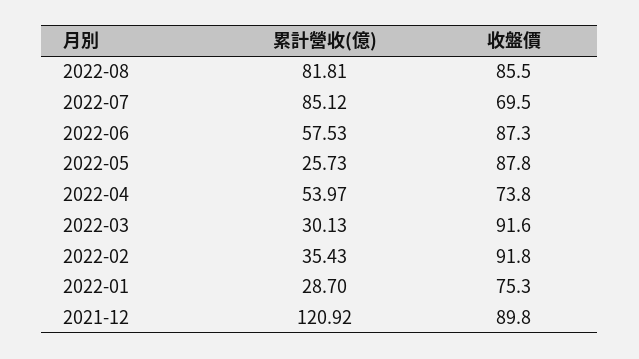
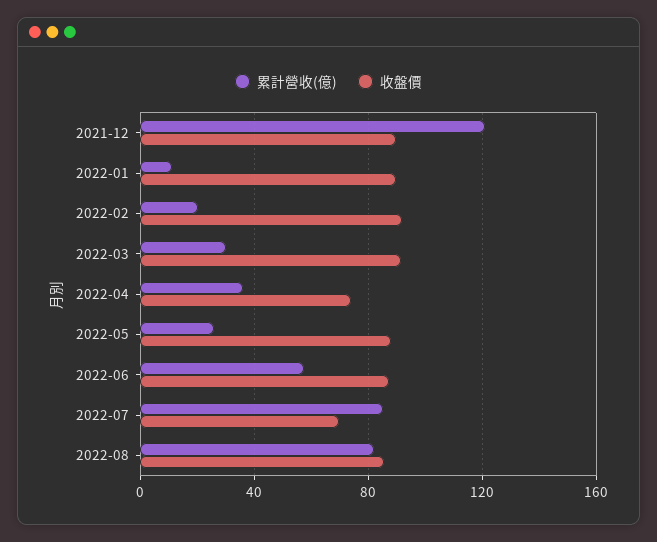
  {
    "累計營收(億)": {
      "2022-08": 81.81,
      "2022-07": 85.12,
      "2022-06": 57.53,
      "2022-05": 25.73,
-     "2022-04": 53.97,
+     "2022-04": 35,
      "2022-03": 30.13,
-     "2022-02": 35.43,
+     "2022-02": 20,
-     "2022-01": 28.7,
+     "2022-01": 10,
      "2021-12": 120.92
    },
    "收盤價": {
      "2022-08": 85.5,
      "2022-07": 69.5,
      "2022-06": 87.3,
      "2022-05": 87.8,
      "2022-04": 73.8,
      "2022-03": 91.6,
      "2022-02": 91.8,
-     "2022-01": 75.3,
+     "2022-01": 90,
      "2021-12": 89.8
    }
  }

